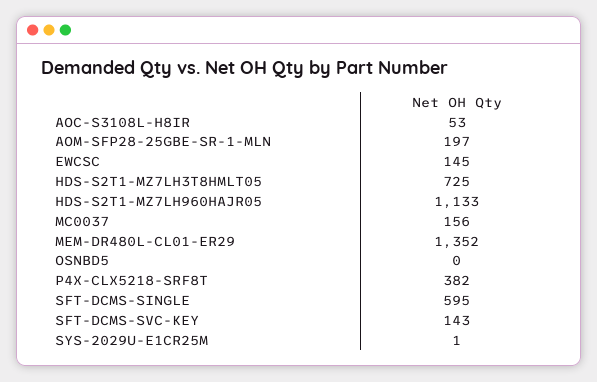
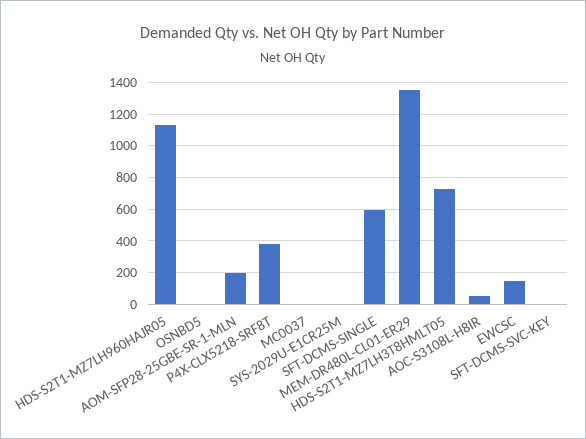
  {
    "AOC-S3108L-H8IR": 53,
    "AOM-SFP28-25GBE-SR-1-MLN": 197,
    "EWCSC": 145,
    "HDS-S2T1-MZ7LH3T8HMLT05": 725,
    "HDS-S2T1-MZ7LH960HAJR05": 1133,
-   "MC0037": 156,
+   "MC0037": 0,
    "MEM-DR480L-CL01-ER29": 1352,
    "OSNBD5": 0,
    "P4X-CLX5218-SRF8T": 382,
    "SFT-DCMS-SINGLE": 595,
-   "SFT-DCMS-SVC-KEY": 143,
+   "SFT-DCMS-SVC-KEY": 0,
    "SYS-2029U-E1CR25M": 1
  }

